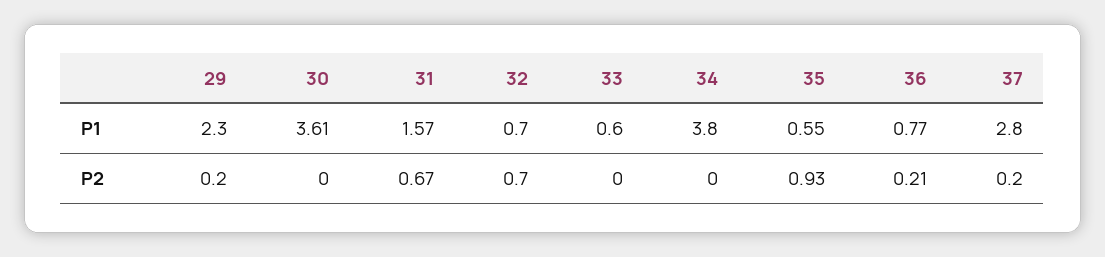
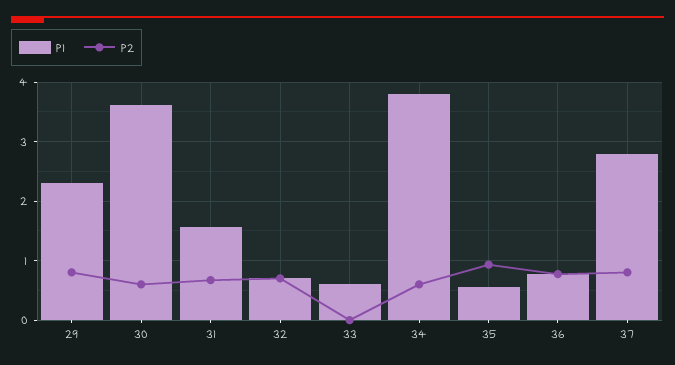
  {
    "P1": {
      "29": 2.3,
      "30": 3.61,
      "31": 1.57,
      "32": 0.7,
      "33": 0.6,
      "34": 3.8,
      "35": 0.55,
      "36": 0.77,
      "37": 2.8
    },
    "P2": {
-     "29": 0.2,
+     "29": 0.8,
-     "30": 0,
+     "30": 0.6,
      "31": 0.67,
      "32": 0.7,
      "33": 0,
-     "34": 0,
+     "34": 0.6,
      "35": 0.93,
-     "36": 0.21,
+     "36": 0.8,
-     "37": 0.2
+     "37": 0.8
    }
  }

